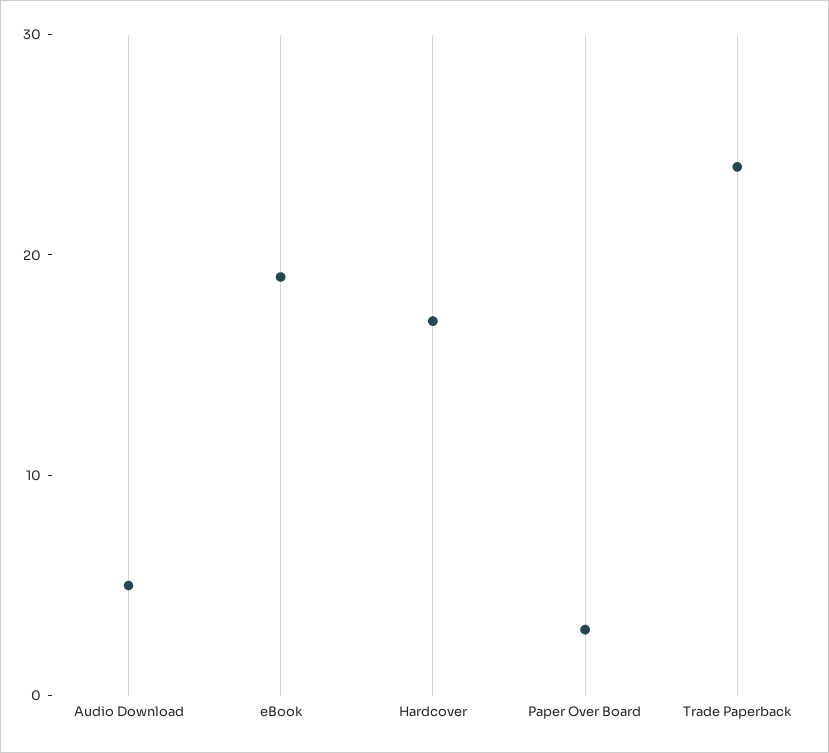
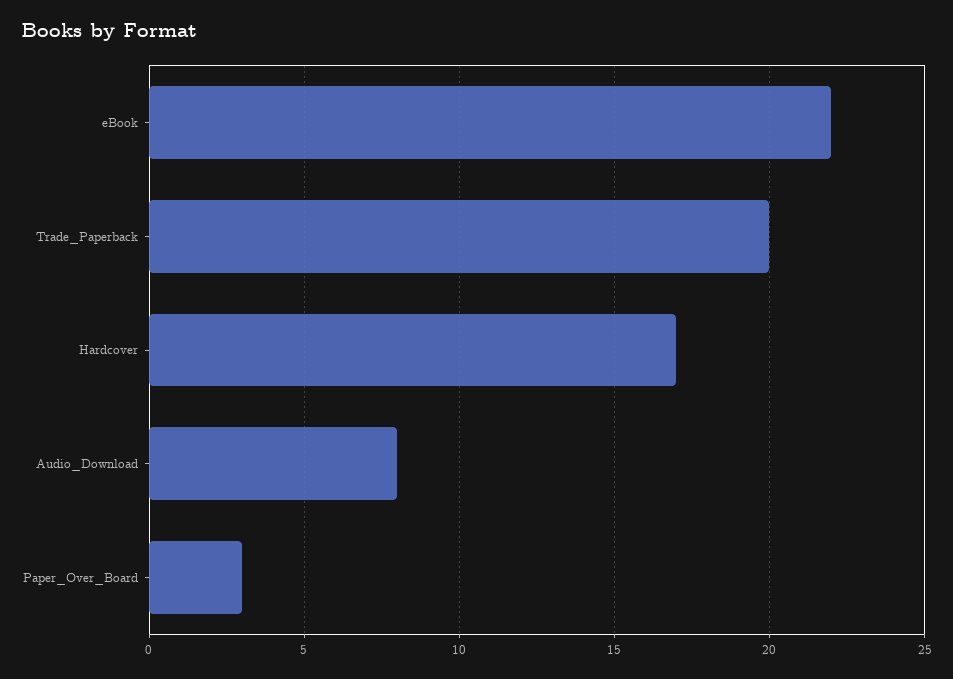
  {
-   "Audio Download": 5,
+   "Audio Download": 8,
-   "eBook": 19,
+   "eBook": 22,
    "Hardcover": 17,
    "Paper Over Board": 3,
-   "Trade Paperback": 24
+   "Trade Paperback": 20
  }

